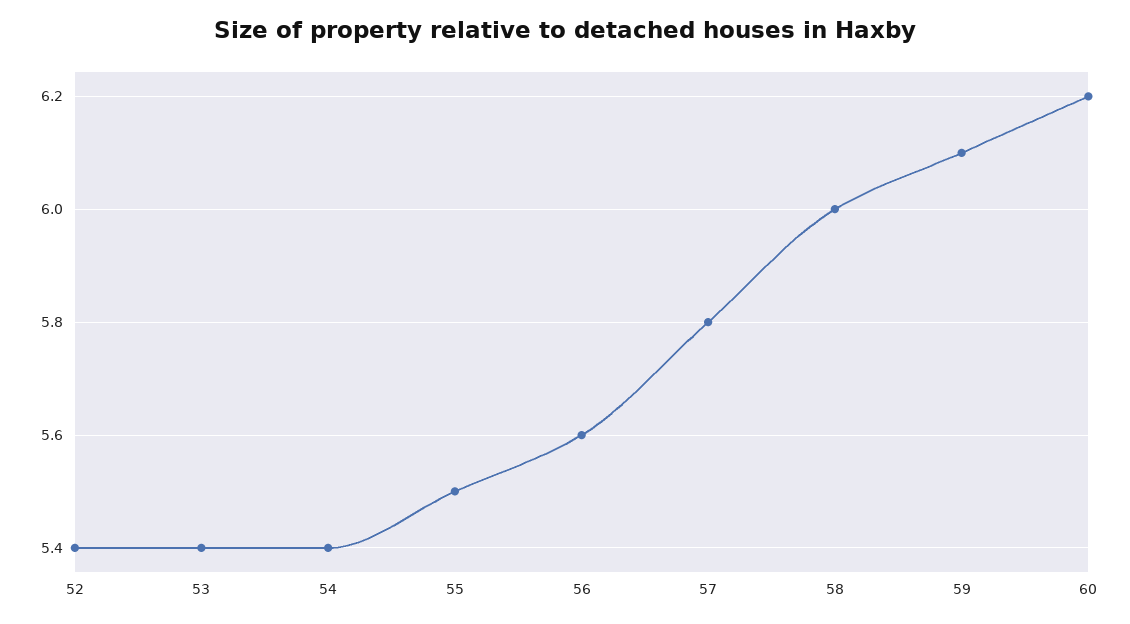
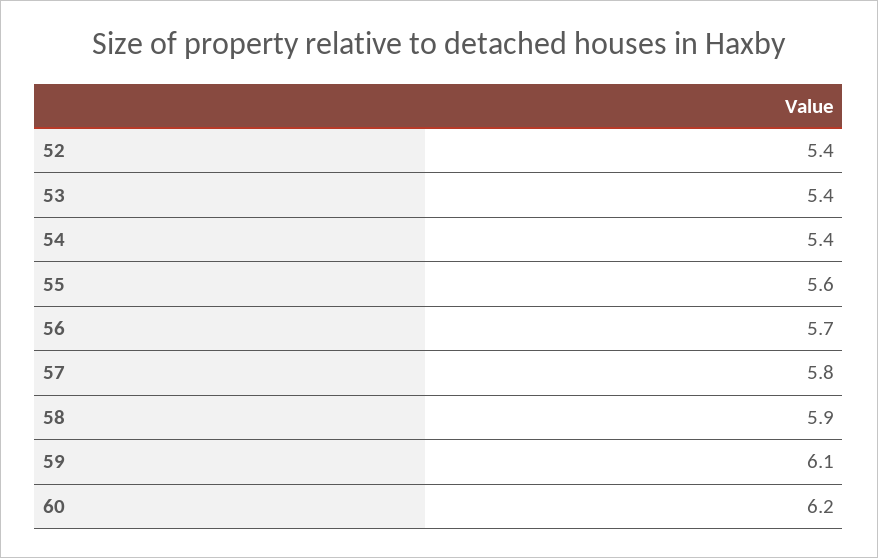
  {
    "52": 5.4,
    "53": 5.4,
    "54": 5.4,
-   "55": 5.5,
+   "55": 5.6,
-   "56": 5.6,
+   "56": 5.7,
    "57": 5.8,
-   "58": 6,
+   "58": 5.9,
    "59": 6.1,
    "60": 6.2
  }

